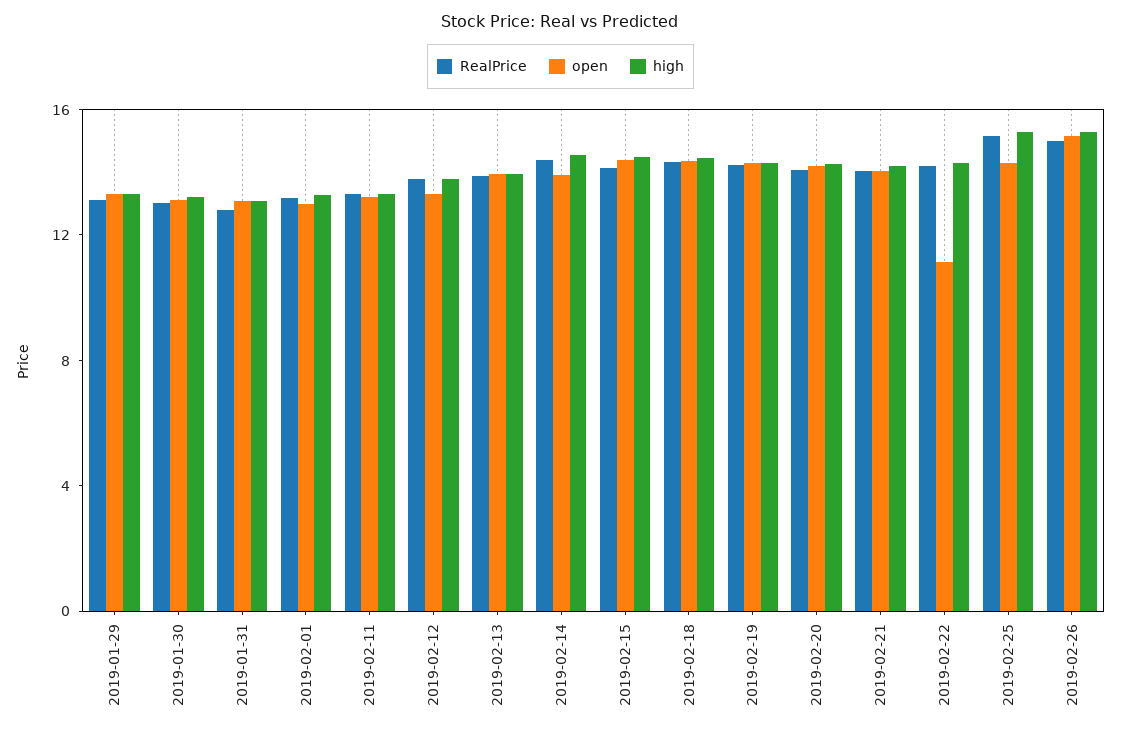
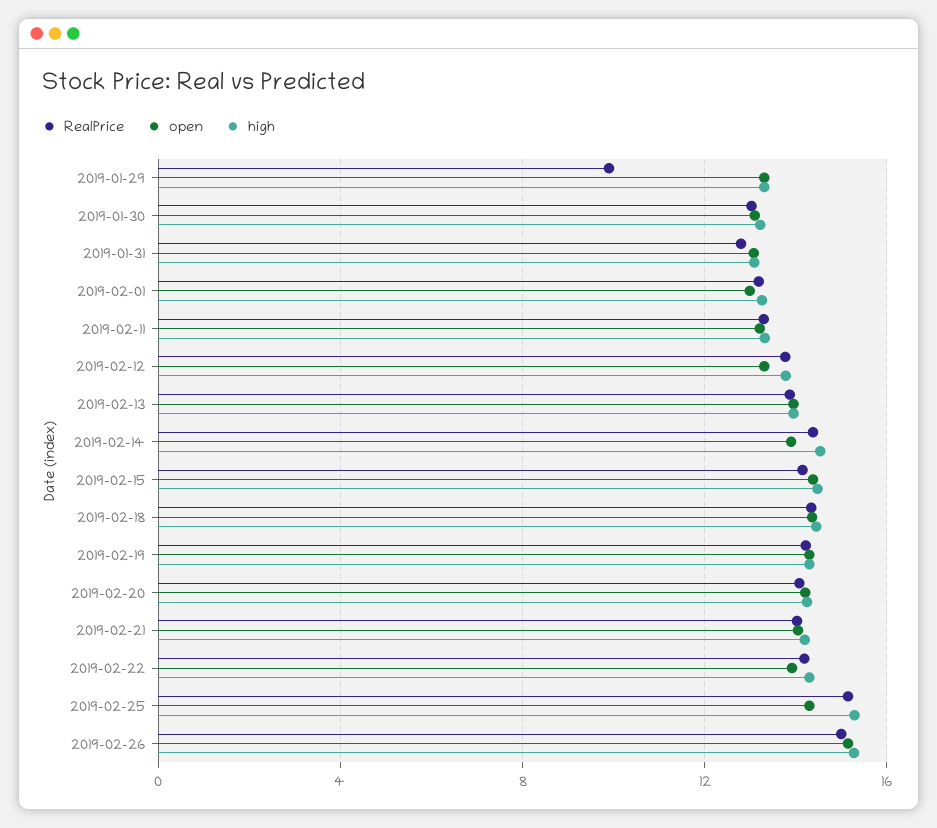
  {
    "RealPrice": {
-     "2019-01-29": 13,
+     "2019-01-29": 10,
      "2019-01-30": 13,
      "2019-01-31": 13,
      "2019-02-01": 13,
      "2019-02-11": 13.5,
      "2019-02-12": 14,
      "2019-02-13": 14,
      "2019-02-14": 14.5,
      "2019-02-15": 14,
      "2019-02-18": 14.5,
      "2019-02-19": 14,
      "2019-02-20": 14,
      "2019-02-21": 14,
      "2019-02-22": 14,
      "2019-02-25": 15,
      "2019-02-26": 15
    },
    "open": {
      "2019-01-29": 13.5,
      "2019-01-30": 13,
      "2019-01-31": 13,
      "2019-02-01": 13,
      "2019-02-11": 13,
      "2019-02-12": 13.5,
      "2019-02-13": 14,
      "2019-02-14": 14,
      "2019-02-15": 14.5,
      "2019-02-18": 14.5,
      "2019-02-19": 14.5,
      "2019-02-20": 14,
      "2019-02-21": 14,
-     "2019-02-22": 11,
+     "2019-02-22": 14,
      "2019-02-25": 14.5,
      "2019-02-26": 15
    },
    "high": {
      "2019-01-29": 13.5,
      "2019-01-30": 13,
      "2019-01-31": 13,
      "2019-02-01": 13.5,
      "2019-02-11": 13.5,
      "2019-02-12": 14,
      "2019-02-13": 14,
      "2019-02-14": 14.5,
      "2019-02-15": 14.5,
      "2019-02-18": 14.5,
      "2019-02-19": 14.5,
      "2019-02-20": 14.5,
      "2019-02-21": 14,
      "2019-02-22": 14.5,
      "2019-02-25": 15.5,
      "2019-02-26": 15.5
    }
  }

